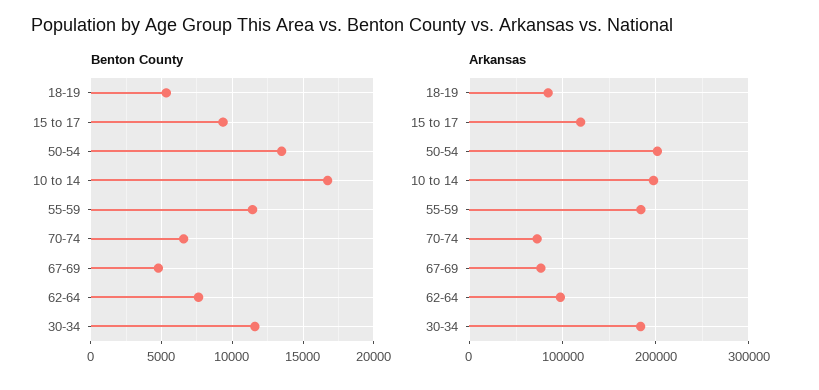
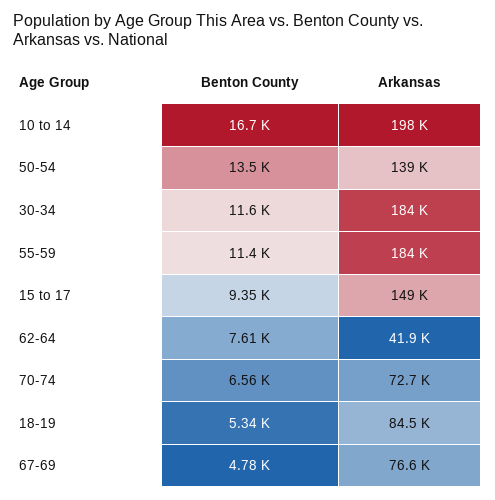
  {
    "Benton County": {
      "18-19": 5340,
      "15 to 17": 9350,
      "50-54": 13500,
      "10 to 14": 16700,
      "55-59": 11400,
      "70-74": 6560,
      "67-69": 4780,
      "62-64": 7610,
      "30-34": 11600
    },
    "Arkansas": {
      "18-19": 84500,
-     "15 to 17": 120000,
+     "15 to 17": 149000,
-     "50-54": 200000,
+     "50-54": 139000,
      "10 to 14": 198000,
      "55-59": 184000,
      "70-74": 72700,
      "67-69": 76600,
-     "62-64": 100000,
+     "62-64": 41900,
      "30-34": 184000
    }
  }

